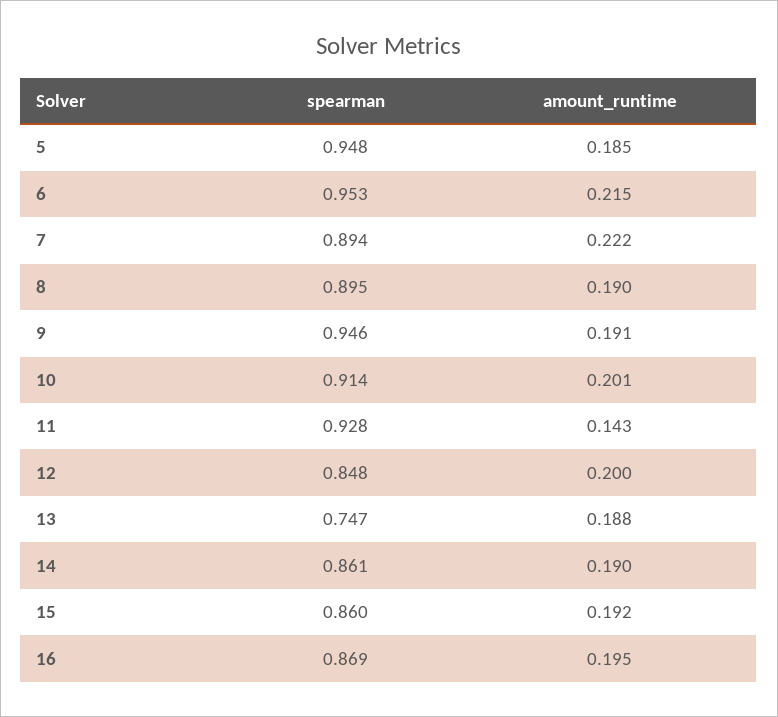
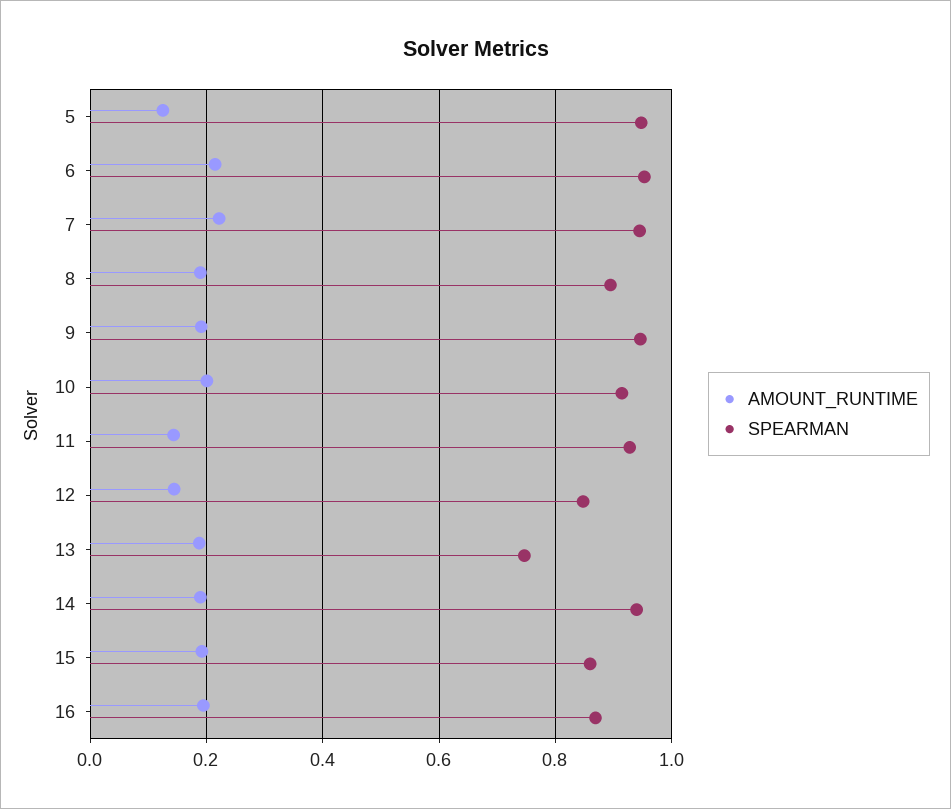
  {
    "spearman": {
      "5": 0.948,
      "6": 0.953,
-     "7": 0.894,
+     "7": 0.94,
      "8": 0.895,
      "9": 0.946,
      "10": 0.914,
      "11": 0.928,
      "12": 0.848,
      "13": 0.747,
-     "14": 0.861,
+     "14": 0.94,
      "15": 0.86,
      "16": 0.869
    },
    "amount_runtime": {
-     "5": 0.185,
+     "5": 0.12,
      "6": 0.215,
      "7": 0.222,
      "8": 0.19,
      "9": 0.191,
      "10": 0.201,
      "11": 0.143,
-     "12": 0.2,
+     "12": 0.14,
      "13": 0.188,
      "14": 0.19,
      "15": 0.192,
      "16": 0.195
    }
  }

